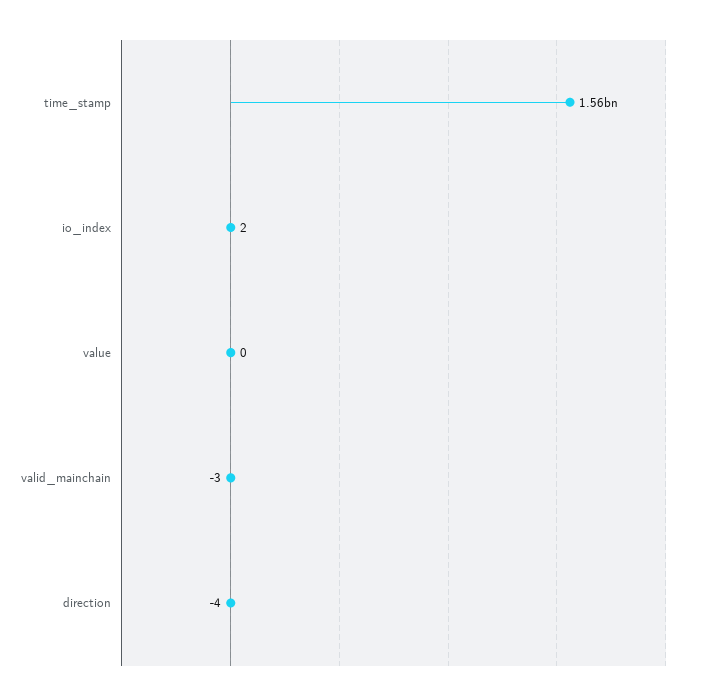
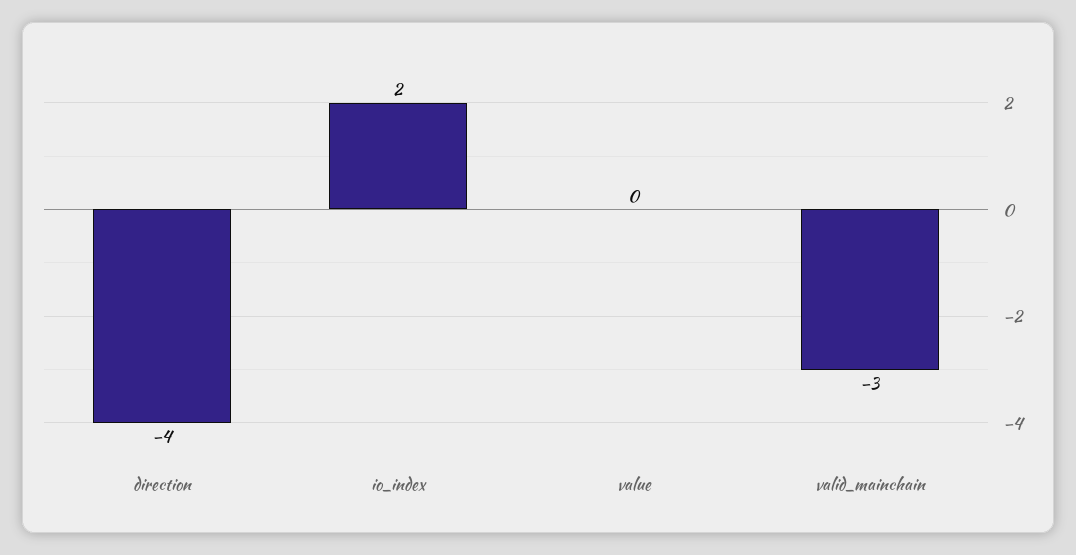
  {
-   "time_stamp": 1560000000,
    "io_index": 2,
    "value": 0,
    "valid_mainchain": -3,
    "direction": -4
  }

